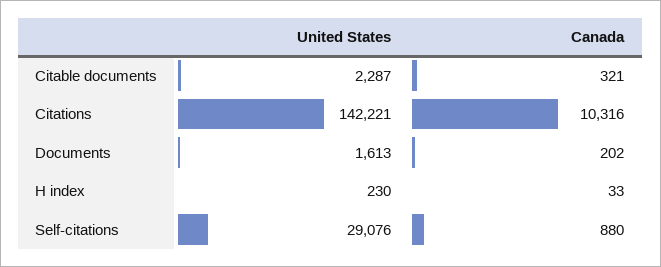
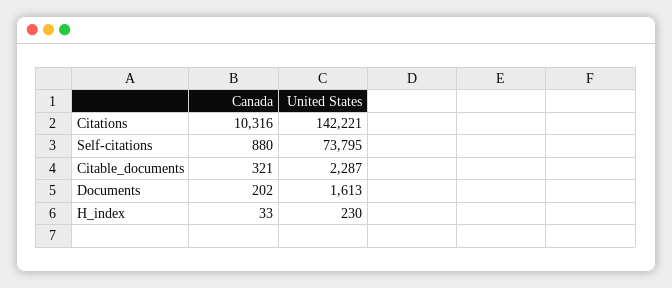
  {
    "United States": {
      "Citable documents": 2287,
      "Citations": 142221,
      "Documents": 1613,
      "H index": 230,
-     "Self-citations": 29076
+     "Self-citations": 73795
    },
    "Canada": {
      "Citable documents": 321,
      "Citations": 10316,
      "Documents": 202,
      "H index": 33,
      "Self-citations": 880
    }
  }

